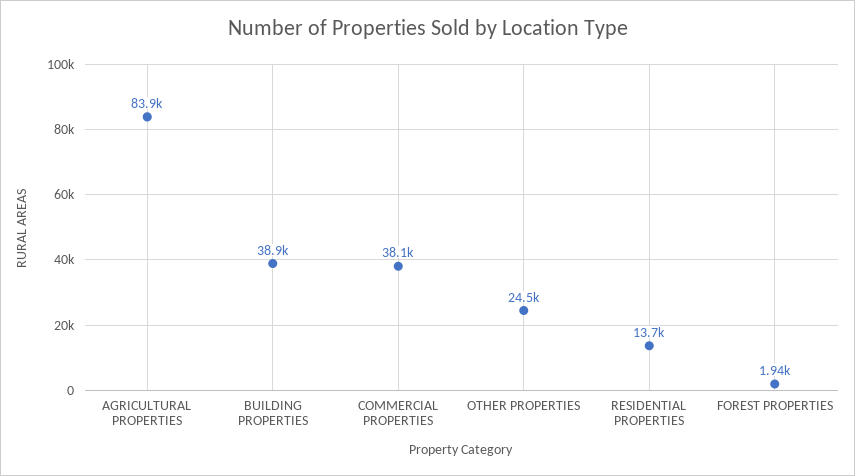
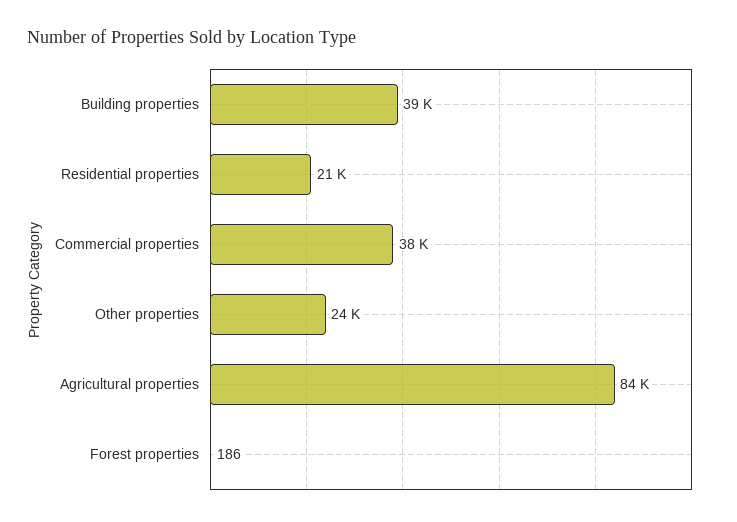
  {
    "AGRICULTURAL PROPERTIES": 83900,
    "BUILDING PROPERTIES": 38900,
    "COMMERCIAL PROPERTIES": 38100,
    "OTHER PROPERTIES": 24500,
-   "RESIDENTIAL PROPERTIES": 13700,
+   "RESIDENTIAL PROPERTIES": 21000,
-   "FOREST PROPERTIES": 1940
+   "FOREST PROPERTIES": 186
  }

